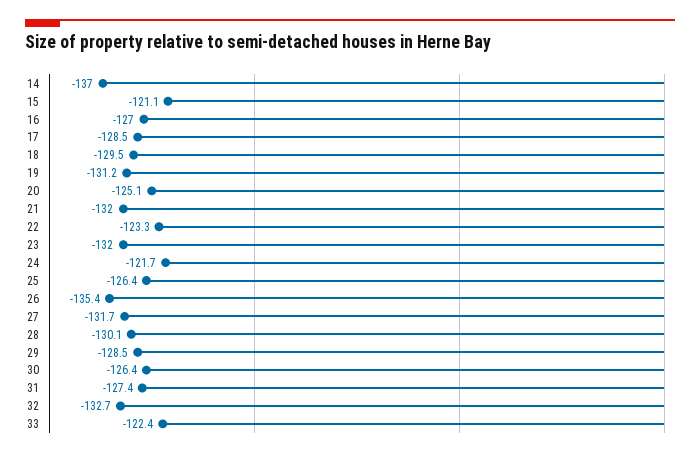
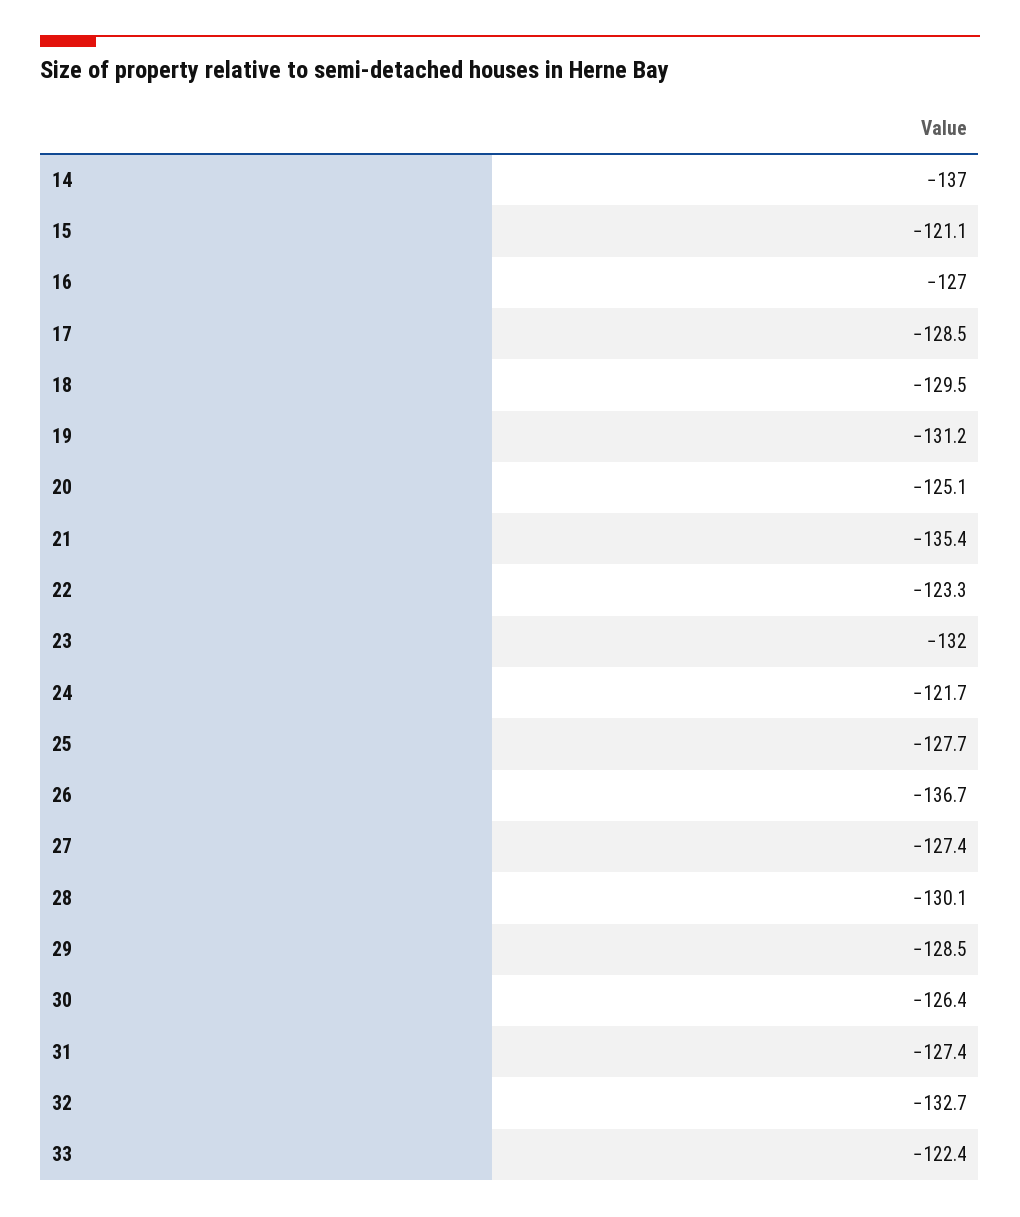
  {
    "14": -137,
    "15": -121.1,
    "16": -127,
    "17": -128.5,
    "18": -129.5,
    "19": -131.2,
    "20": -125.1,
-   "21": -132,
+   "21": -135.4,
    "22": -123.3,
    "23": -132,
    "24": -121.7,
-   "25": -126.4,
+   "25": -127.7,
-   "26": -135.4,
+   "26": -136.7,
-   "27": -131.7,
+   "27": -127.4,
    "28": -130.1,
    "29": -128.5,
    "30": -126.4,
    "31": -127.4,
    "32": -132.7,
    "33": -122.4
  }

